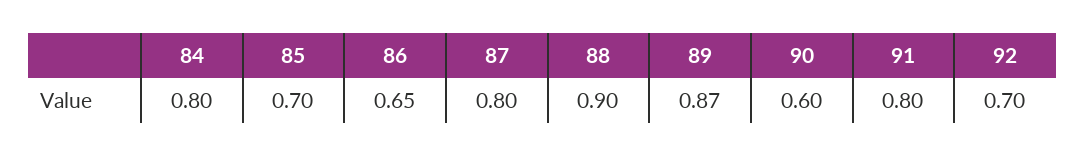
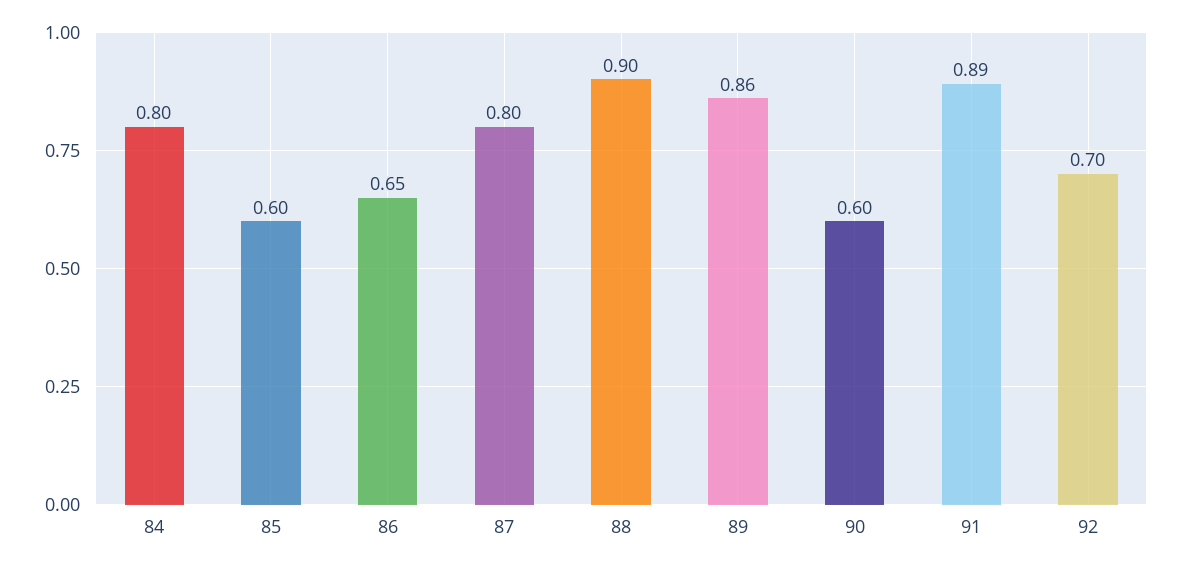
  {
    "84": 0.8,
-   "85": 0.7,
+   "85": 0.6,
    "86": 0.65,
    "87": 0.8,
    "88": 0.9,
-   "89": 0.87,
+   "89": 0.86,
    "90": 0.6,
-   "91": 0.8,
+   "91": 0.89,
    "92": 0.7
  }

